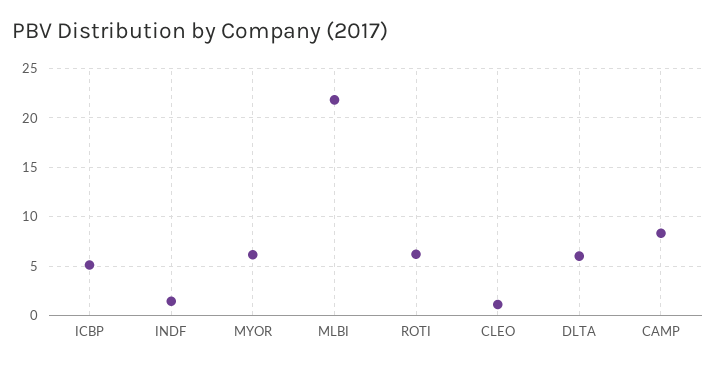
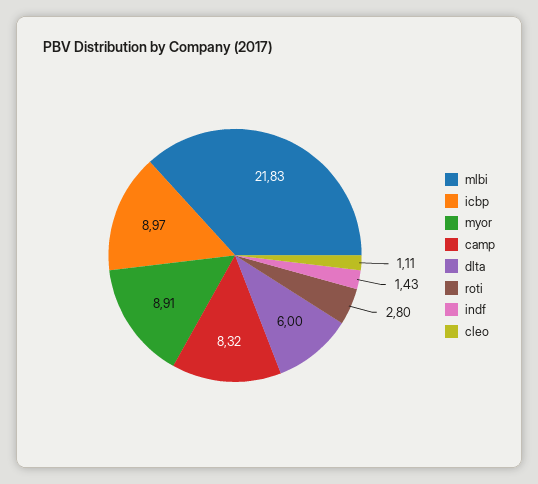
  {
-   "ICBP": 5,
+   "ICBP": 8.97,
    "INDF": 1.43,
-   "MYOR": 6,
+   "MYOR": 8.91,
    "MLBI": 21.83,
-   "ROTI": 6,
+   "ROTI": 2.8,
    "CLEO": 1.11,
    "DLTA": 6,
    "CAMP": 8.32
  }

